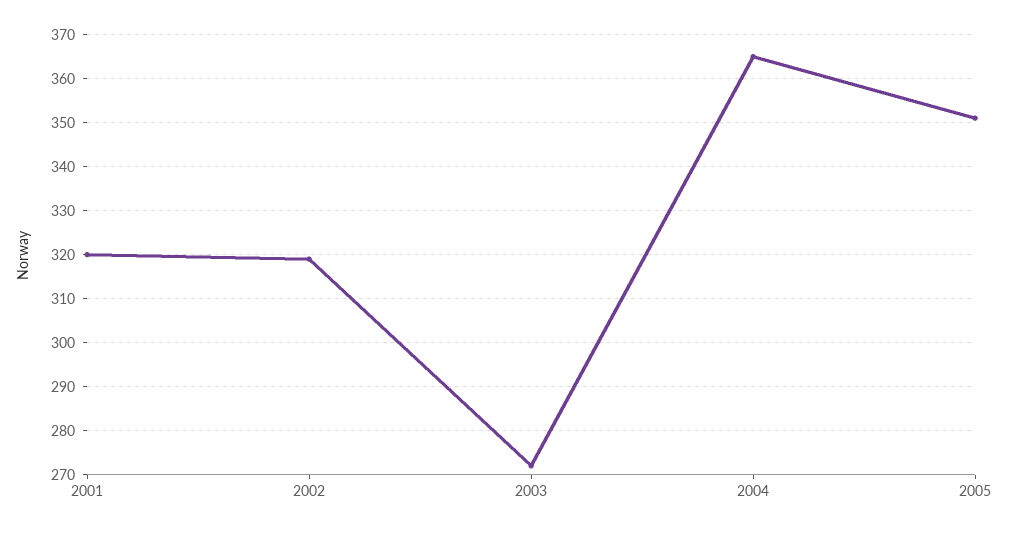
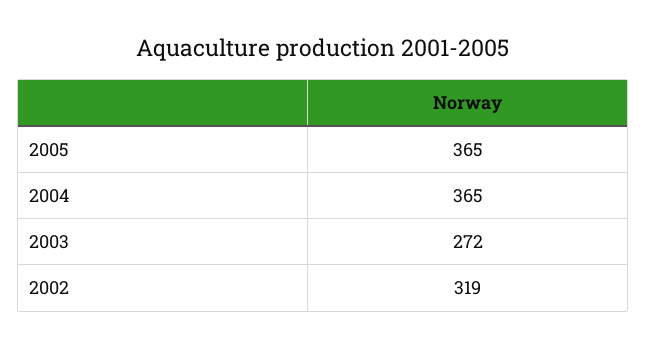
  {
-   "2001": 320,
    "2002": 319,
    "2003": 272,
    "2004": 365,
-   "2005": 350
+   "2005": 365
  }

